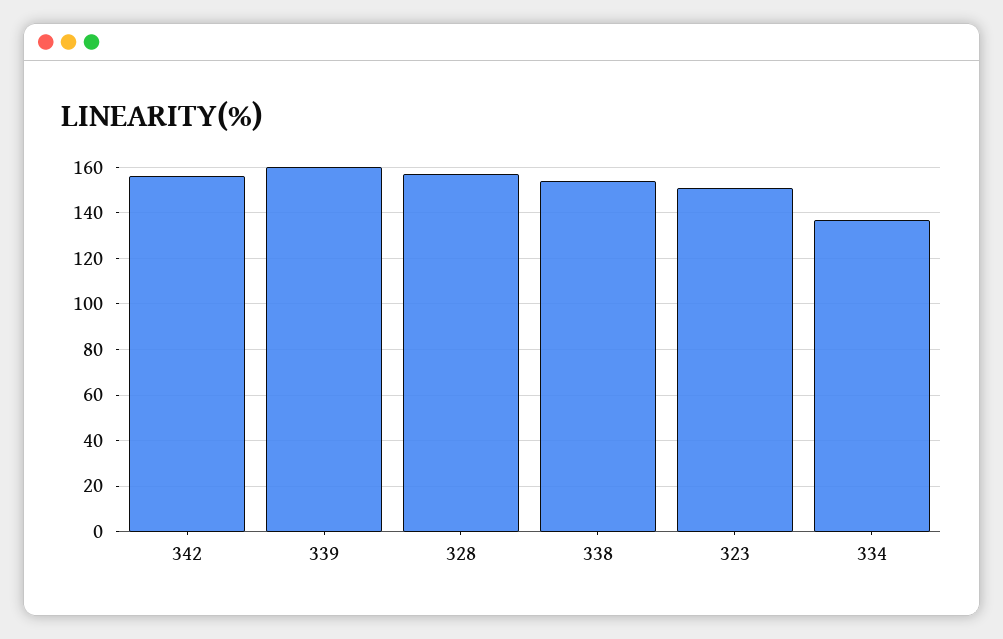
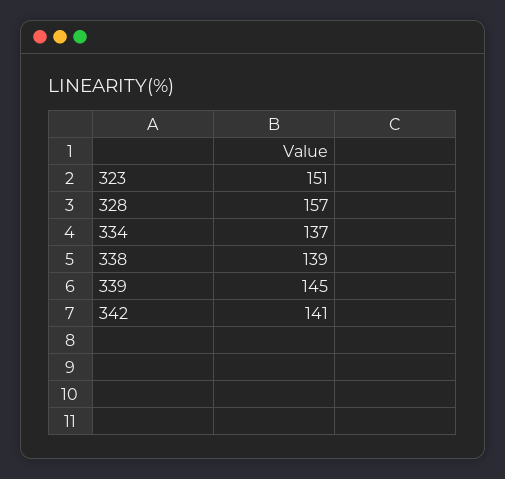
  {
-   "342": 155,
+   "342": 141,
-   "339": 160,
+   "339": 145,
    "328": 157,
-   "338": 155,
+   "338": 139,
    "323": 151,
    "334": 137
  }

